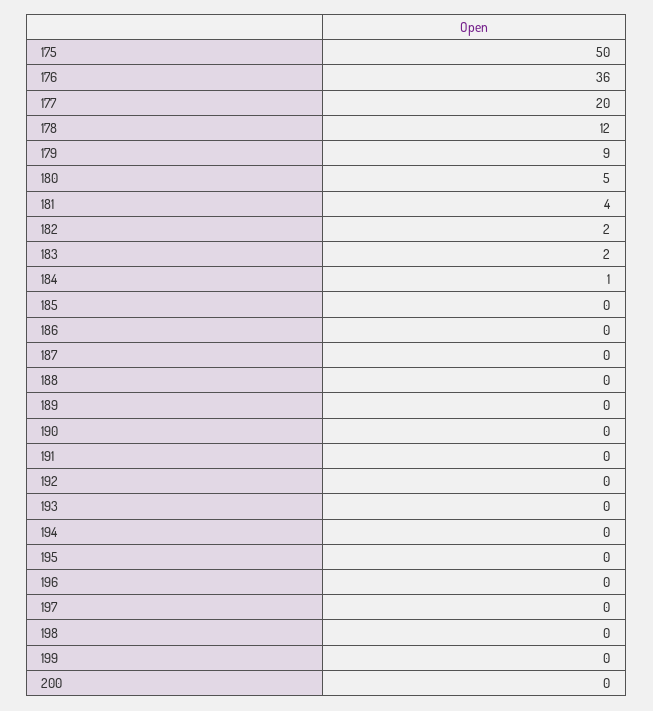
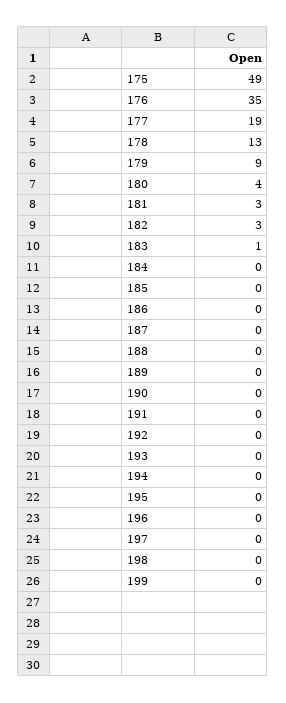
  {
-   "175": 50,
+   "175": 49,
-   "176": 36,
+   "176": 35,
-   "177": 20,
+   "177": 19,
-   "178": 12,
+   "178": 13,
    "179": 9,
-   "180": 5,
+   "180": 4,
-   "181": 4,
+   "181": 3,
-   "182": 2,
+   "182": 3,
-   "183": 2,
+   "183": 1,
-   "184": 1,
+   "184": 0,
    "185": 0,
    "186": 0,
    "187": 0,
    "188": 0,
    "189": 0,
    "190": 0,
    "191": 0,
    "192": 0,
    "193": 0,
    "194": 0,
    "195": 0,
    "196": 0,
    "197": 0,
    "198": 0,
-   "199": 0,
+   "199": 0
-   "200": 0
  }

